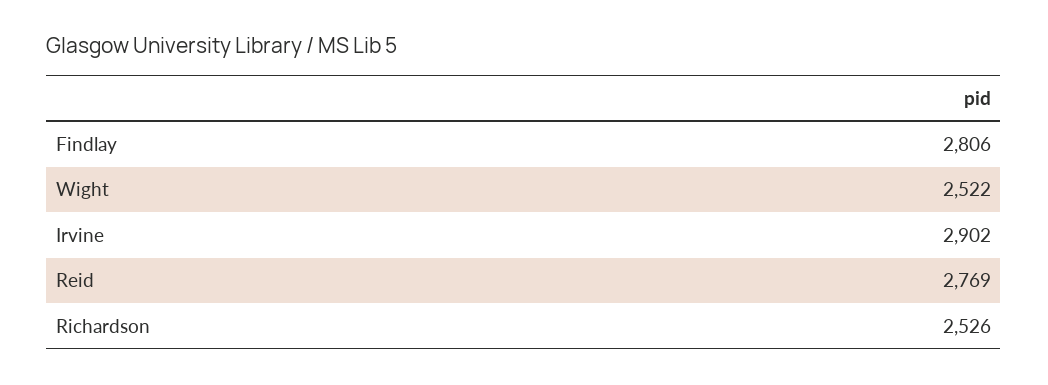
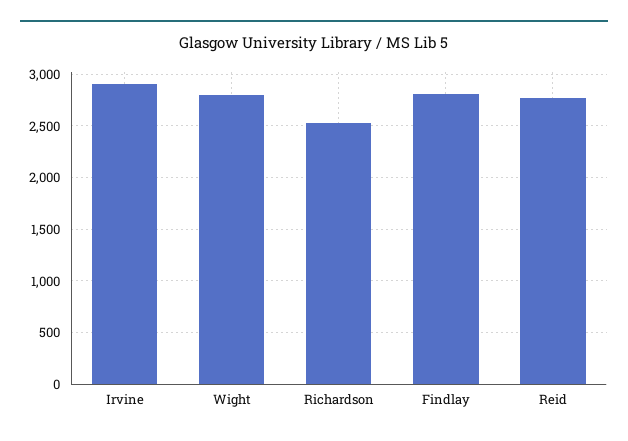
  {
    "Findlay": 2806,
-   "Wight": 2522,
+   "Wight": 2800,
    "Irvine": 2902,
    "Reid": 2769,
    "Richardson": 2526
  }

